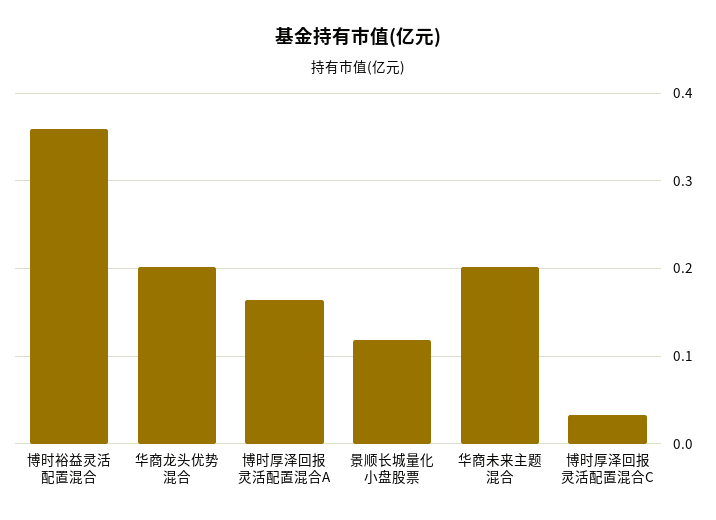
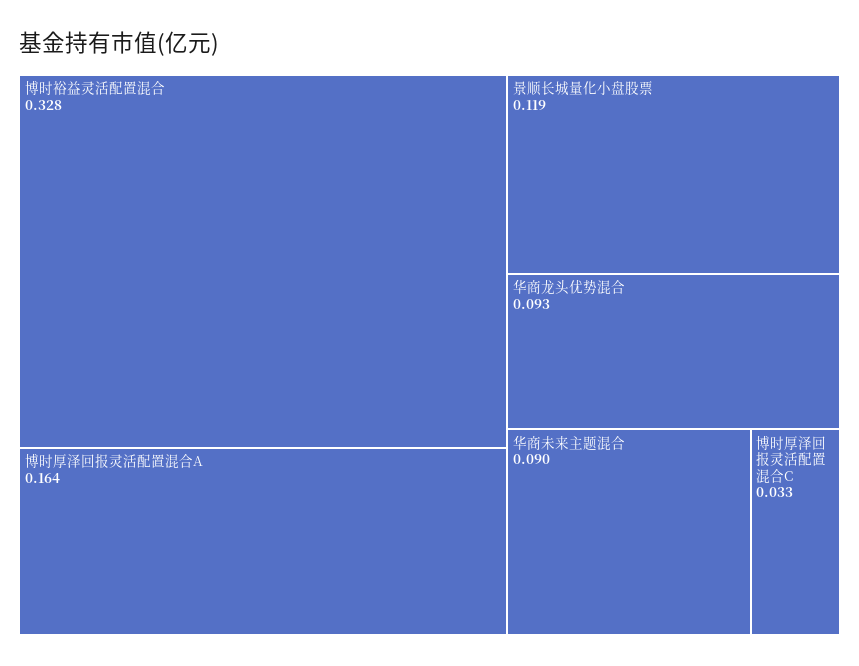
  {
-   "博时裕益灵活配置混合": 0.36,
+   "博时裕益灵活配置混合": 0.328,
-   "华商龙头优势混合": 0.2,
+   "华商龙头优势混合": 0.093,
    "博时厚泽回报灵活配置混合A": 0.164,
    "景顺长城量化小盘股票": 0.119,
-   "华商未来主题混合": 0.2,
+   "华商未来主题混合": 0.09,
    "博时厚泽回报灵活配置混合C": 0.033
  }

